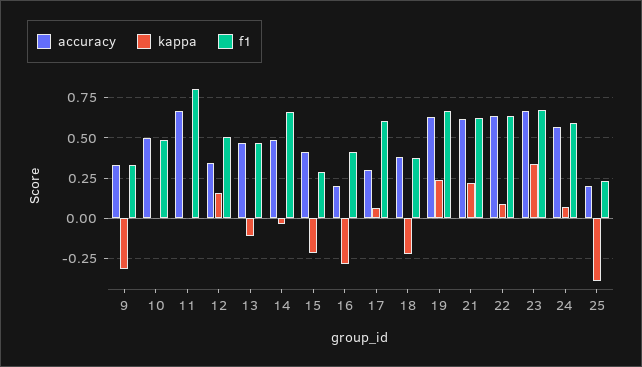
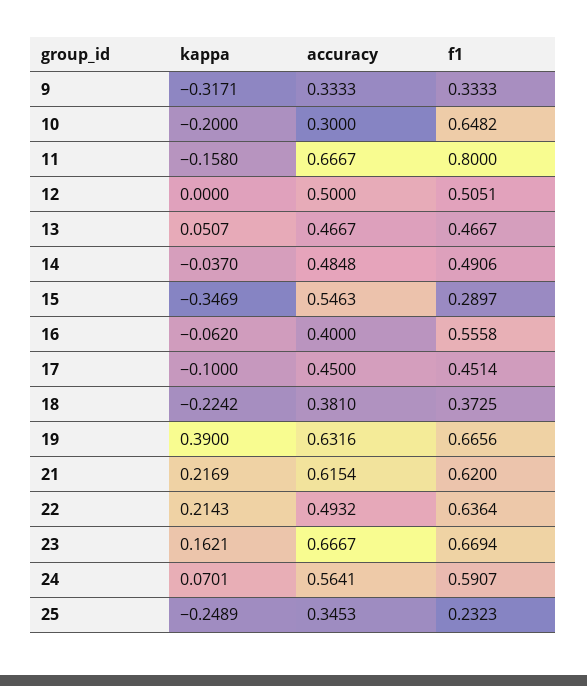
  {
    "accuracy": {
      "9": 0.3333,
-     "10": 0.5,
+     "10": 0.3,
      "11": 0.6667,
-     "12": 0.35,
+     "12": 0.5,
      "13": 0.4667,
      "14": 0.4848,
-     "15": 0.4,
+     "15": 0.5463,
-     "16": 0.2,
+     "16": 0.4,
-     "17": 0.3,
+     "17": 0.45,
      "18": 0.381,
      "19": 0.6316,
      "21": 0.6154,
-     "22": 0.65,
+     "22": 0.4932,
      "23": 0.6667,
      "24": 0.5641,
-     "25": 0.2
+     "25": 0.3453
    },
    "kappa": {
      "9": -0.3171,
-     "10": 0,
+     "10": -0.2,
-     "11": 0,
+     "11": -0.158,
-     "12": 0.15,
+     "12": 0,
-     "13": -0.1,
+     "13": 0.0507,
      "14": -0.037,
-     "15": -0.2,
+     "15": -0.3469,
-     "16": -0.3,
+     "16": -0.062,
-     "17": 0.05,
+     "17": -0.1,
      "18": -0.2242,
-     "19": 0.25,
+     "19": 0.39,
      "21": 0.2169,
-     "22": 0.1,
+     "22": 0.2143,
-     "23": 0.35,
+     "23": 0.1621,
      "24": 0.0701,
-     "25": -0.4
+     "25": -0.2489
    },
    "f1": {
      "9": 0.3333,
-     "10": 0.5,
+     "10": 0.6482,
      "11": 0.8,
      "12": 0.5051,
      "13": 0.4667,
-     "14": 0.65,
+     "14": 0.4906,
      "15": 0.2897,
-     "16": 0.4,
+     "16": 0.5558,
-     "17": 0.6,
+     "17": 0.4514,
      "18": 0.3725,
      "19": 0.6656,
      "21": 0.62,
      "22": 0.6364,
      "23": 0.6694,
      "24": 0.5907,
      "25": 0.2323
    }
  }

